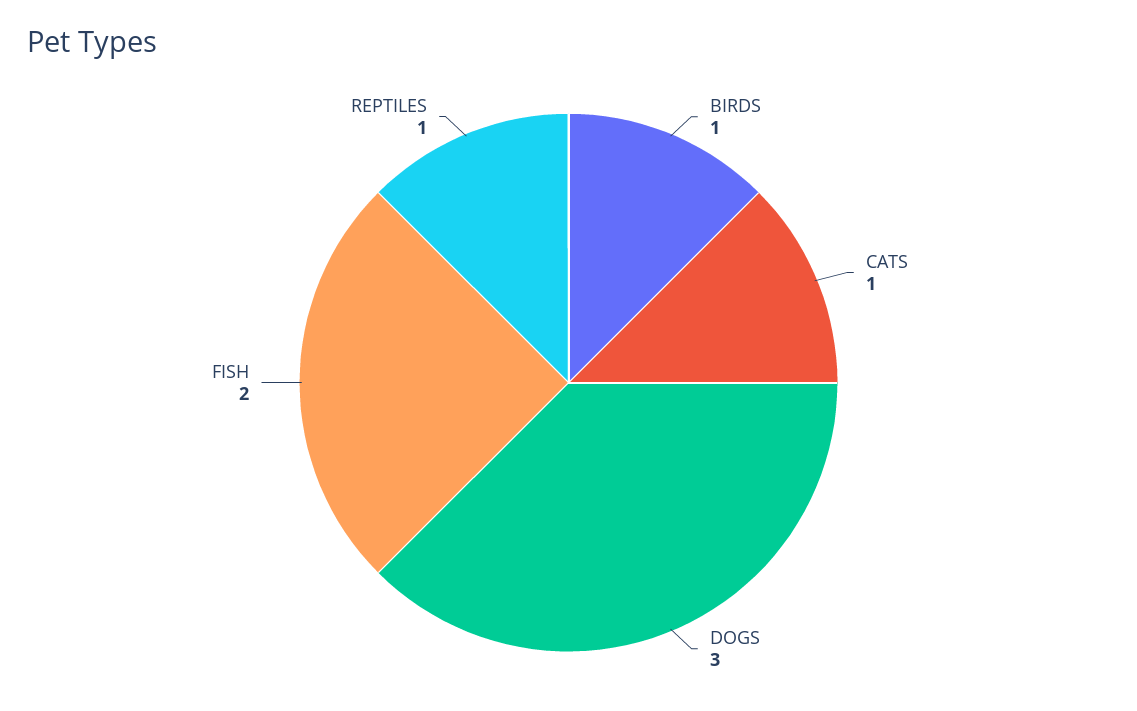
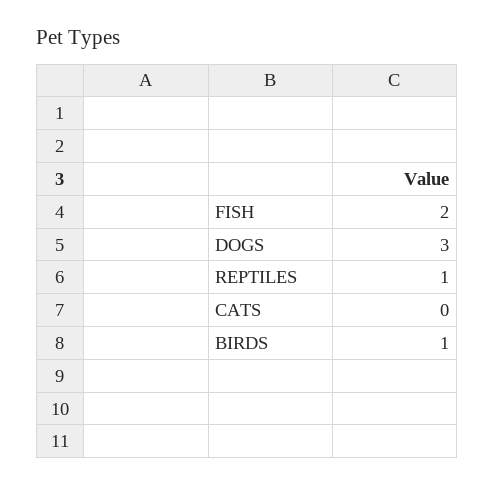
  {
    "BIRDS": 1,
-   "CATS": 1,
+   "CATS": 0,
    "DOGS": 3,
    "FISH": 2,
    "REPTILES": 1
  }

